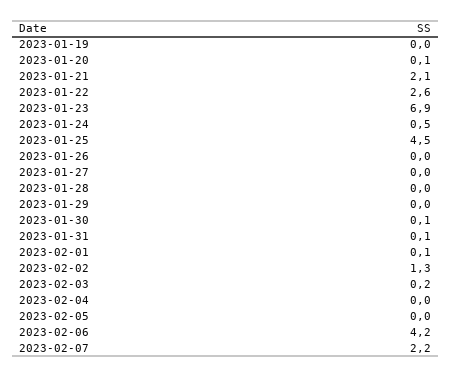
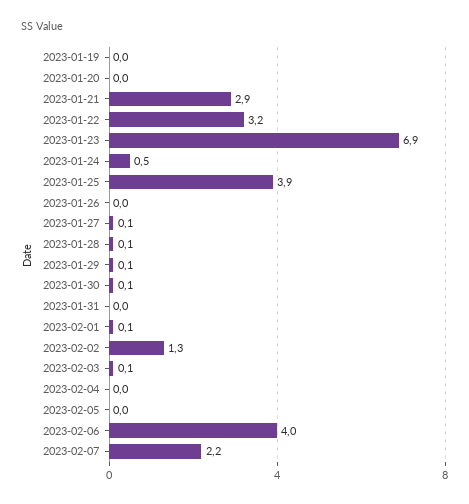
  {
    "2023-01-19": 0,
-   "2023-01-20": 0.1,
+   "2023-01-20": 0,
-   "2023-01-21": 2.1,
+   "2023-01-21": 2.9,
-   "2023-01-22": 2.6,
+   "2023-01-22": 3.2,
    "2023-01-23": 6.9,
    "2023-01-24": 0.5,
-   "2023-01-25": 4.5,
+   "2023-01-25": 3.9,
    "2023-01-26": 0,
-   "2023-01-27": 0,
+   "2023-01-27": 0.1,
-   "2023-01-28": 0,
+   "2023-01-28": 0.1,
-   "2023-01-29": 0,
+   "2023-01-29": 0.1,
    "2023-01-30": 0.1,
-   "2023-01-31": 0.1,
+   "2023-01-31": 0,
    "2023-02-01": 0.1,
    "2023-02-02": 1.3,
-   "2023-02-03": 0.2,
+   "2023-02-03": 0.1,
    "2023-02-04": 0,
    "2023-02-05": 0,
-   "2023-02-06": 4.2,
+   "2023-02-06": 4,
    "2023-02-07": 2.2
  }

